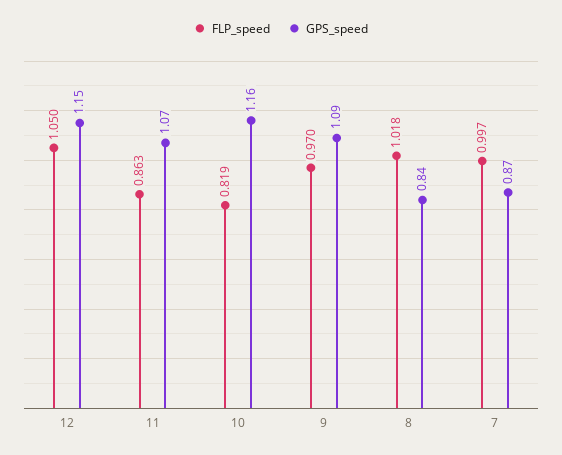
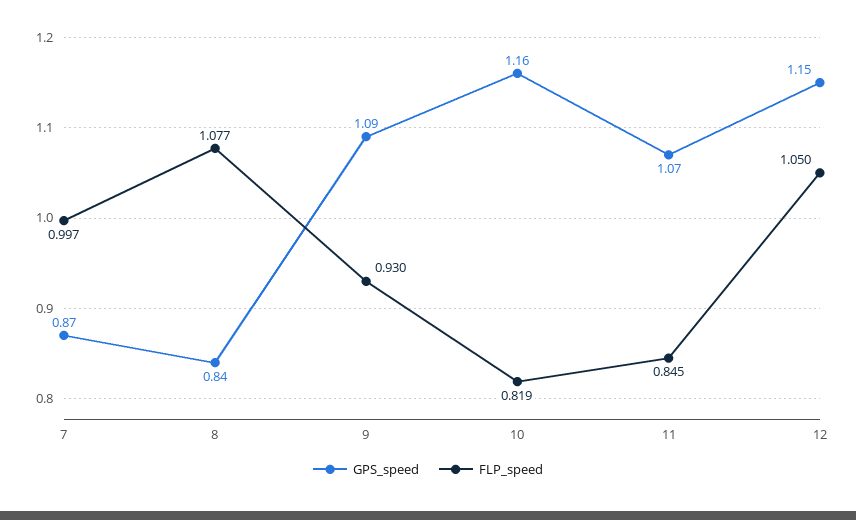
  {
    "FLP_speed": {
      "12": 1.05,
-     "11": 0.863,
+     "11": 0.845,
      "10": 0.819,
-     "9": 0.97,
+     "9": 0.93,
-     "8": 1.018,
+     "8": 1.077,
      "7": 0.997
    },
    "GPS_speed": {
      "12": 1.15,
      "11": 1.07,
      "10": 1.16,
      "9": 1.09,
      "8": 0.84,
      "7": 0.87
    }
  }

